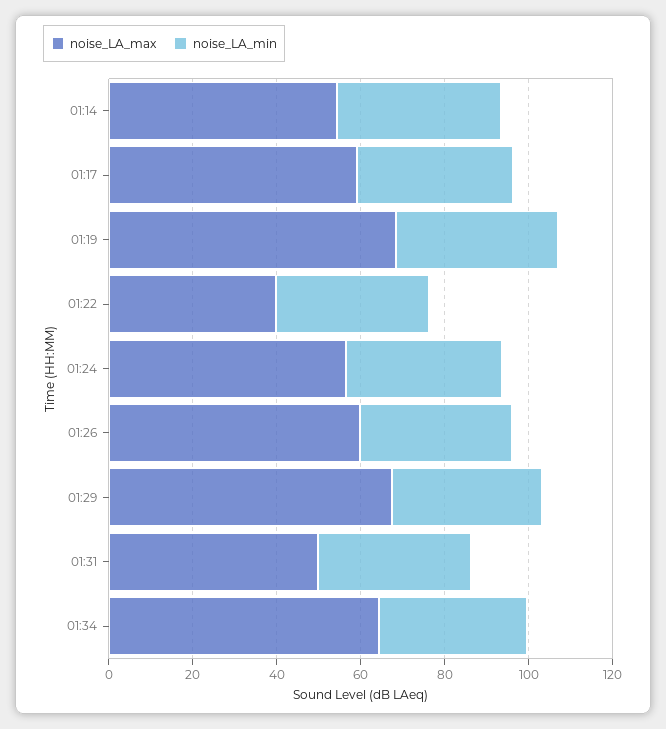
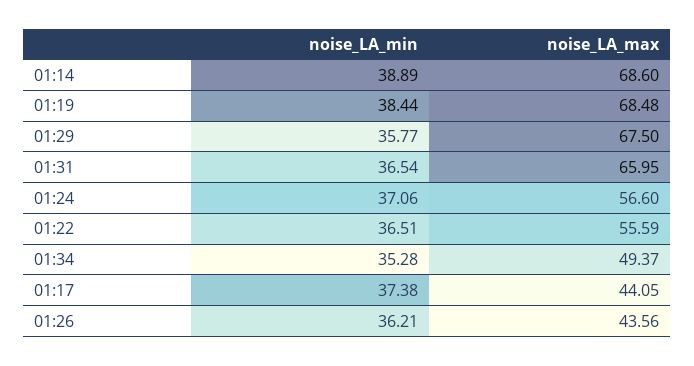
  {
    "noise_LA_max": {
-     "01:14": 55,
+     "01:14": 68.6,
-     "01:17": 60,
+     "01:17": 44.05,
      "01:19": 68.48,
-     "01:22": 40,
+     "01:22": 55.59,
      "01:24": 56.6,
-     "01:26": 60,
+     "01:26": 43.56,
      "01:29": 67.5,
-     "01:31": 50,
+     "01:31": 65.95,
-     "01:34": 65
+     "01:34": 49.37
    },
    "noise_LA_min": {
      "01:14": 38.89,
      "01:17": 37.38,
      "01:19": 38.44,
      "01:22": 36.51,
      "01:24": 37.06,
      "01:26": 36.21,
      "01:29": 35.77,
      "01:31": 36.54,
      "01:34": 35.28
    }
  }

